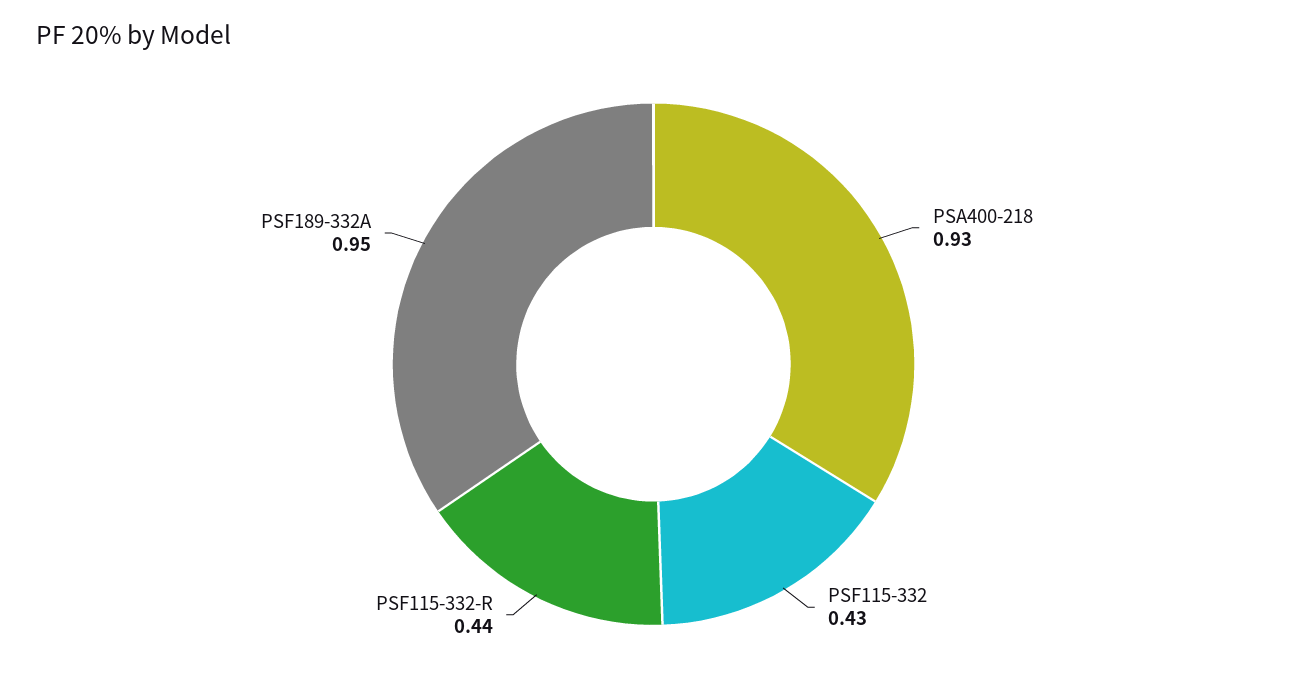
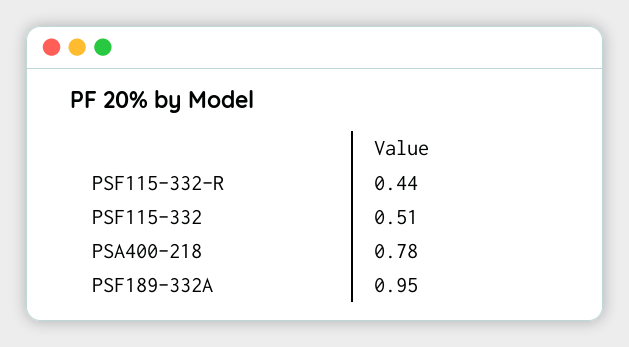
  {
-   "PSA400-218": 0.93,
+   "PSA400-218": 0.78,
-   "PSF115-332": 0.43,
+   "PSF115-332": 0.51,
    "PSF115-332-R": 0.44,
    "PSF189-332A": 0.95
  }

